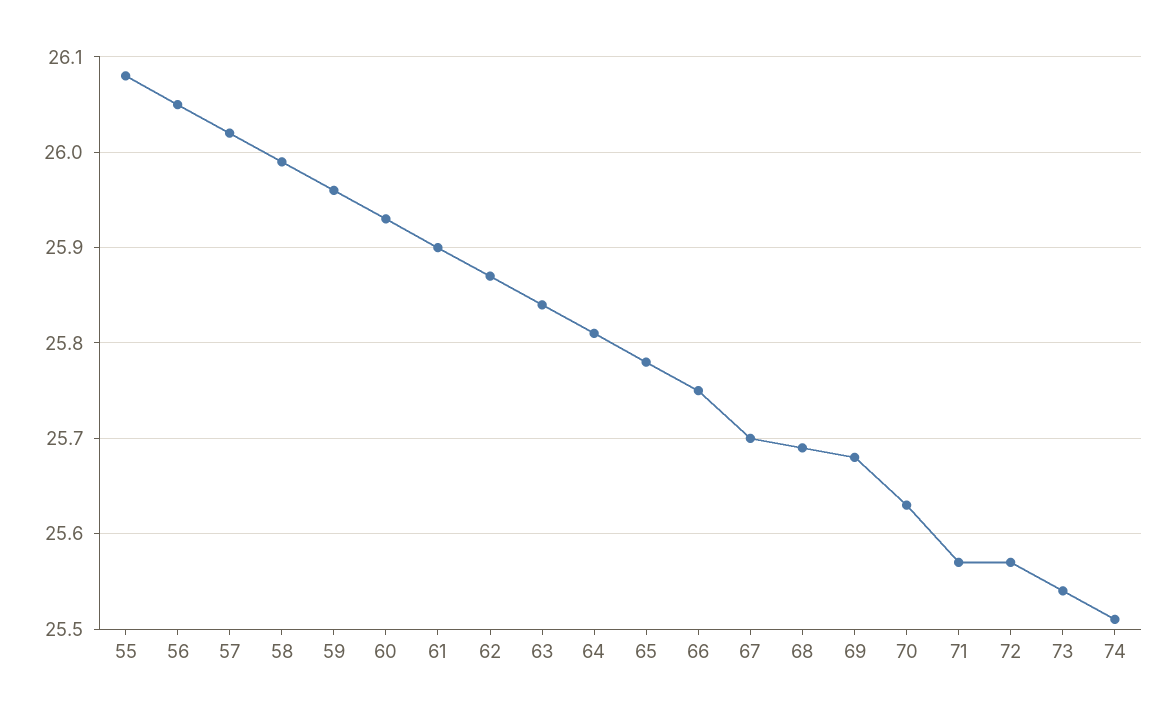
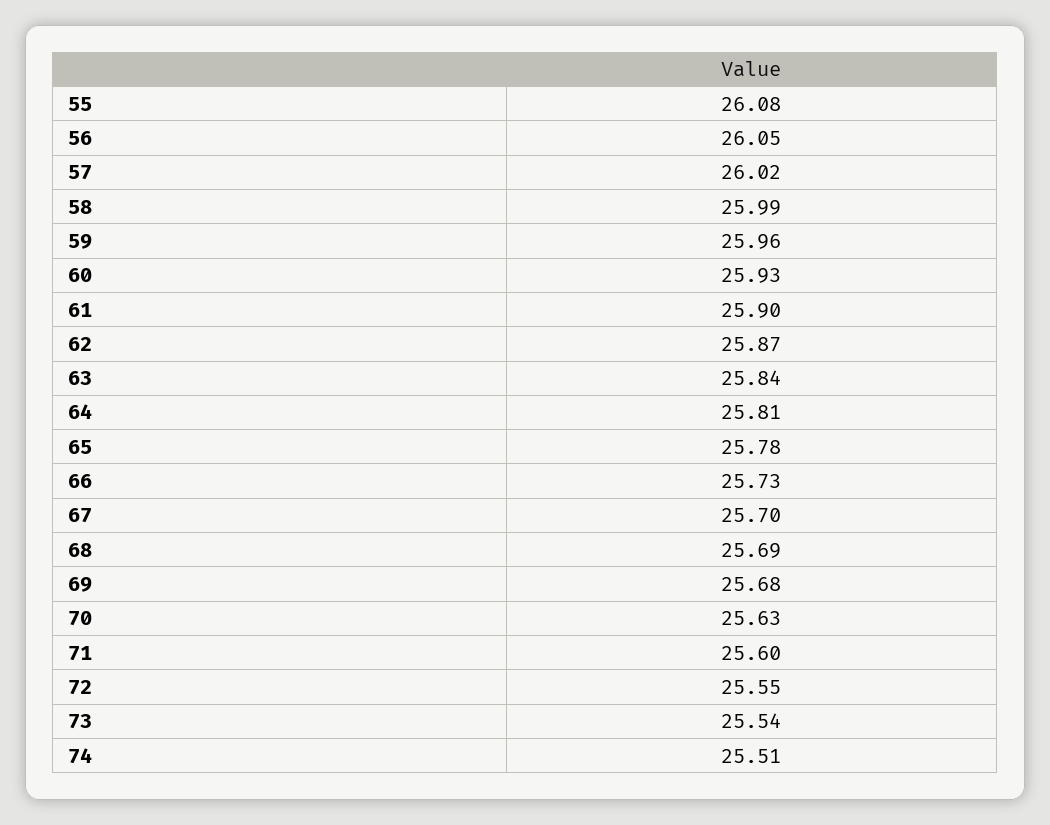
  {
    "55": 26.08,
    "56": 26.05,
    "57": 26.02,
    "58": 25.99,
    "59": 25.96,
    "60": 25.93,
    "61": 25.9,
    "62": 25.87,
    "63": 25.84,
    "64": 25.81,
    "65": 25.78,
-   "66": 25.75,
+   "66": 25.73,
    "67": 25.7,
    "68": 25.69,
    "69": 25.68,
    "70": 25.63,
-   "71": 25.57,
+   "71": 25.6,
-   "72": 25.57,
+   "72": 25.55,
    "73": 25.54,
    "74": 25.51
  }

